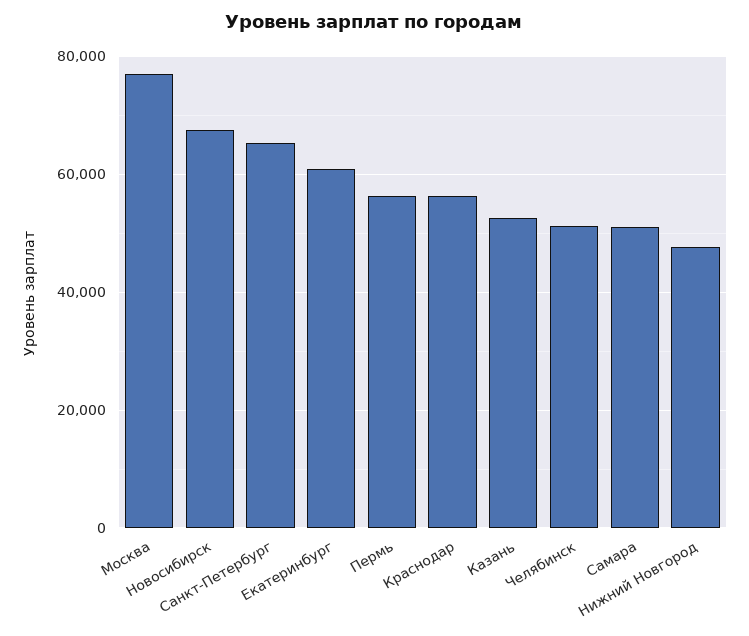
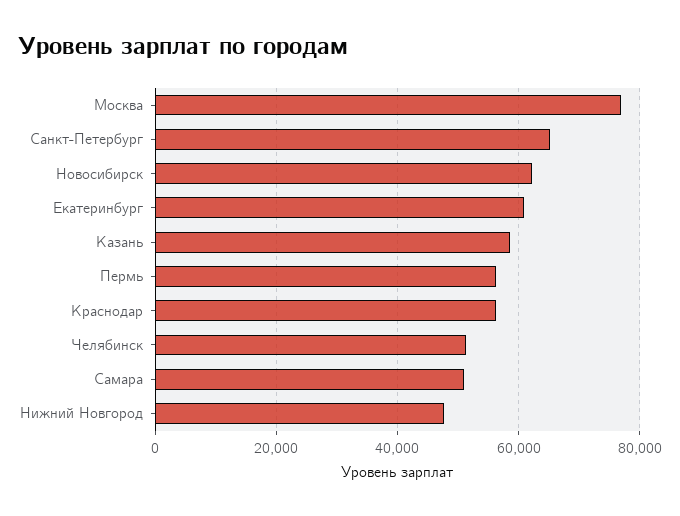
  {
    "Москва": 76000,
-   "Новосибирск": 68000,
+   "Новосибирск": 62000,
    "Санкт-Петербург": 66000,
    "Екатеринбург": 60000,
    "Пермь": 56000,
    "Краснодар": 56000,
-   "Казань": 52000,
+   "Казань": 58000,
    "Челябинск": 52000,
    "Самара": 50000,
    "Нижний Новгород": 48000
  }

